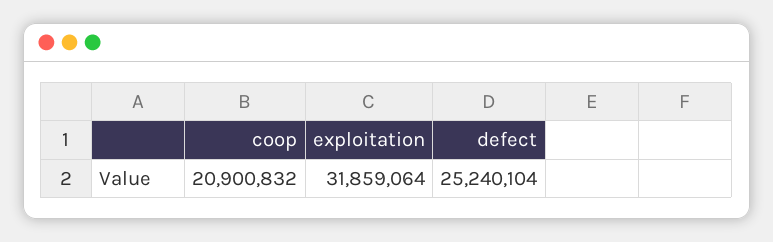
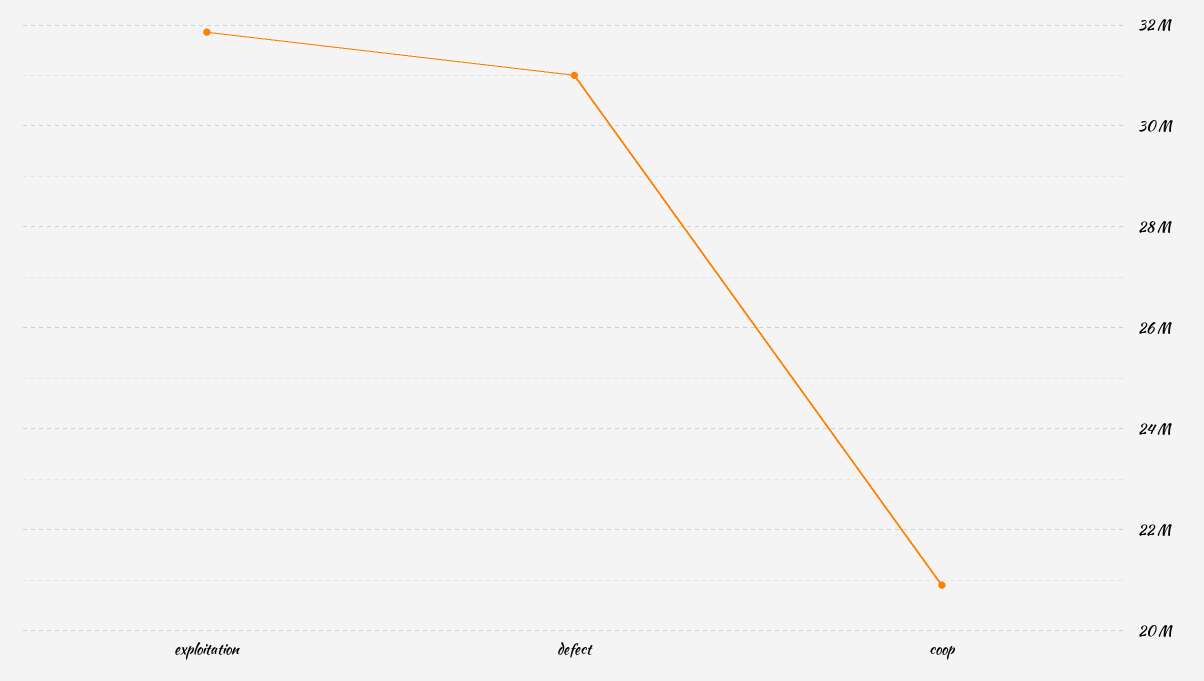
  {
    "coop": 20900832,
    "exploitation": 31859064,
-   "defect": 25240104
+   "defect": 31000000
  }

